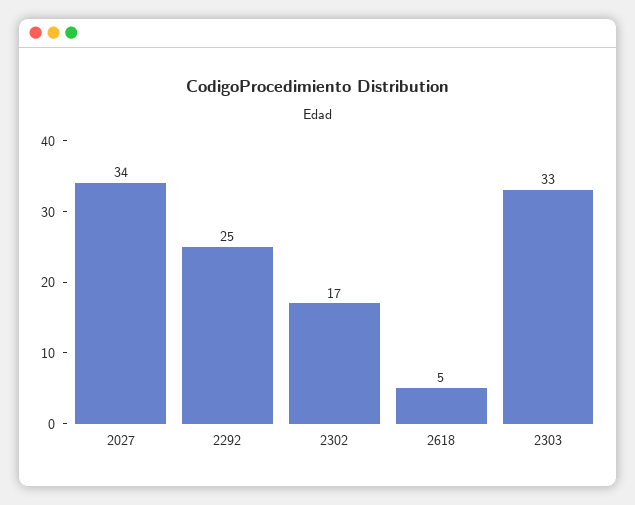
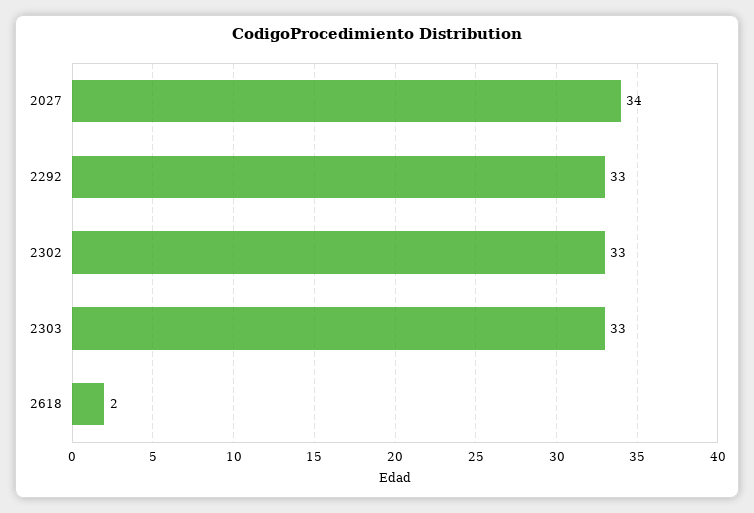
  {
    "2027": 34,
-   "2292": 25,
+   "2292": 33,
-   "2302": 17,
+   "2302": 33,
-   "2618": 5,
+   "2618": 2,
    "2303": 33
  }

